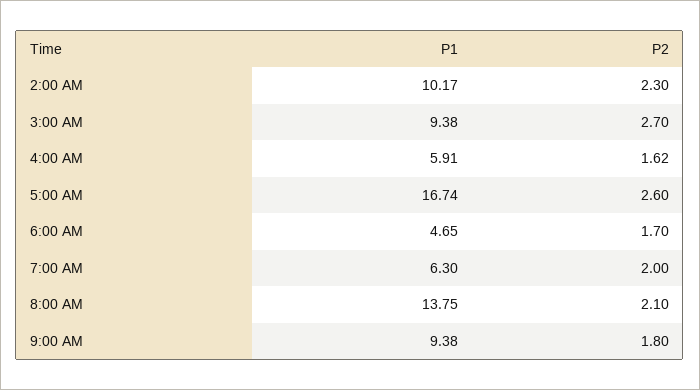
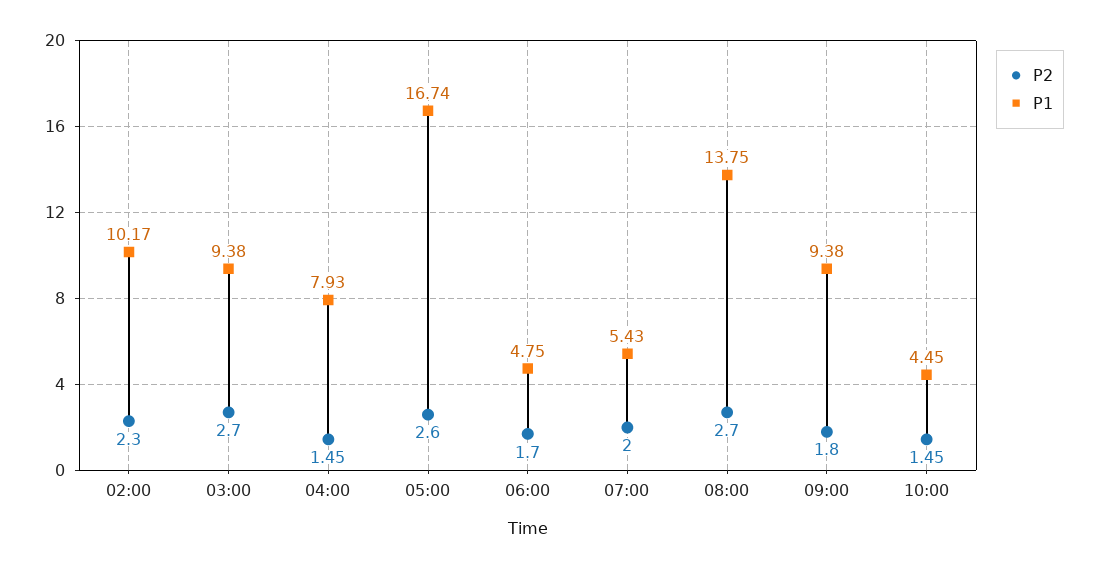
  {
    "P1": {
      "2:00 AM": 10.17,
      "3:00 AM": 9.38,
-     "4:00 AM": 5.91,
+     "4:00 AM": 7.93,
      "5:00 AM": 16.74,
-     "6:00 AM": 4.65,
+     "6:00 AM": 4.75,
-     "7:00 AM": 6.3,
+     "7:00 AM": 5.43,
      "8:00 AM": 13.75,
-     "9:00 AM": 9.38
+     "9:00 AM": 9.38,
+     "10:00": 4.45
    },
    "P2": {
      "2:00 AM": 2.3,
      "3:00 AM": 2.7,
-     "4:00 AM": 1.62,
+     "4:00 AM": 1.45,
      "5:00 AM": 2.6,
      "6:00 AM": 1.7,
      "7:00 AM": 2,
-     "8:00 AM": 2.1,
+     "8:00 AM": 2.7,
-     "9:00 AM": 1.8
+     "9:00 AM": 1.8,
+     "10:00": 1.45
    }
  }

